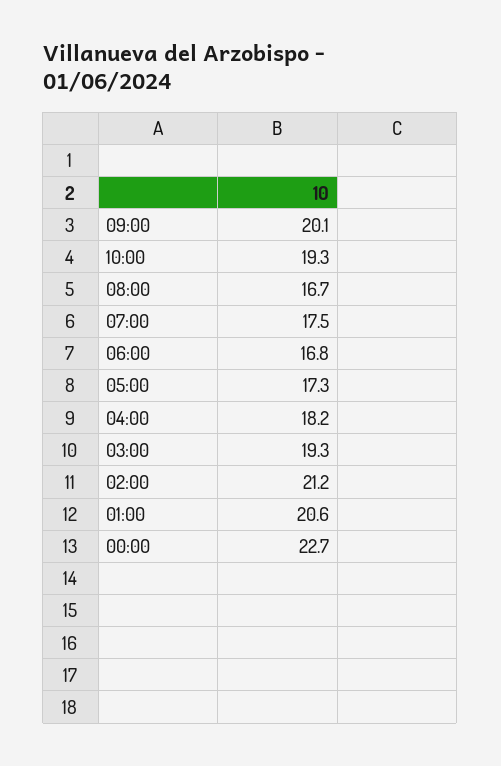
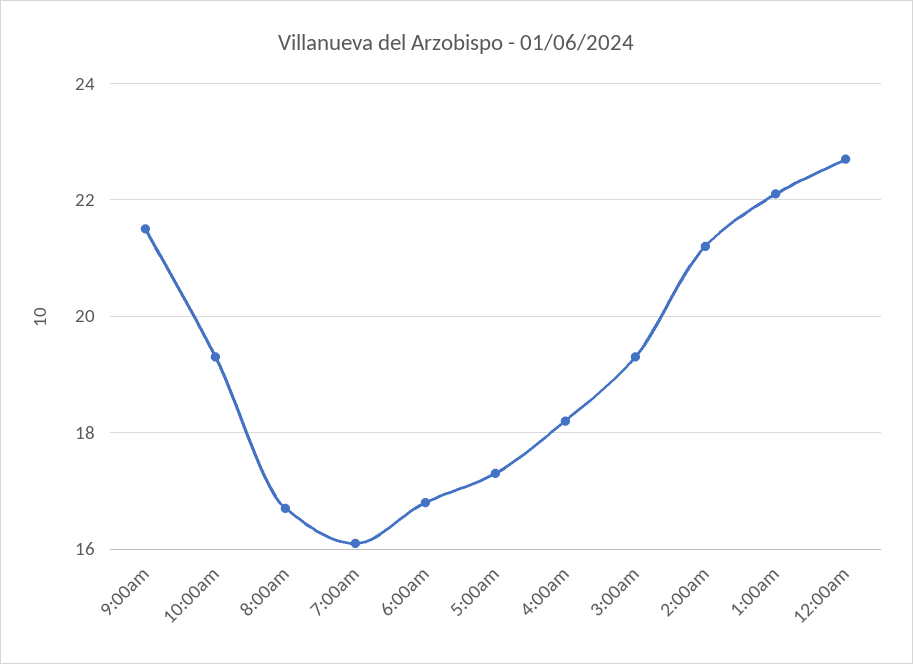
  {
-   "09:00": 20.1,
+   "09:00": 21.5,
    "10:00": 19.3,
    "08:00": 16.7,
-   "07:00": 17.5,
+   "07:00": 16,
    "06:00": 16.8,
    "05:00": 17.3,
    "04:00": 18.2,
    "03:00": 19.3,
    "02:00": 21.2,
-   "01:00": 20.6,
+   "01:00": 22,
    "00:00": 22.7
  }

